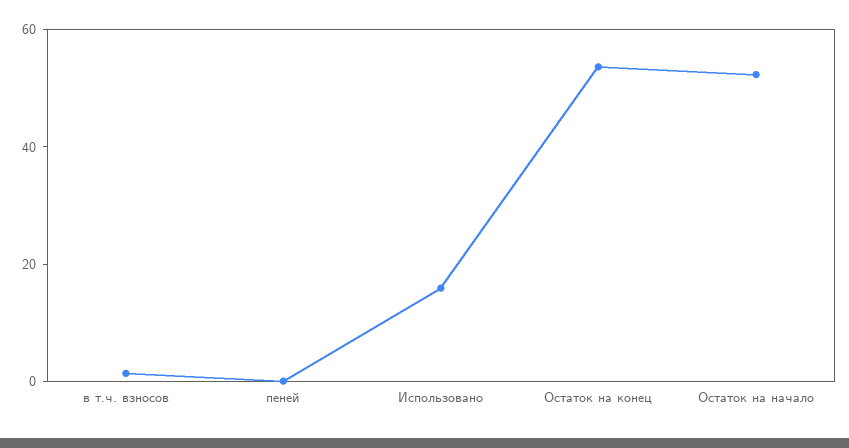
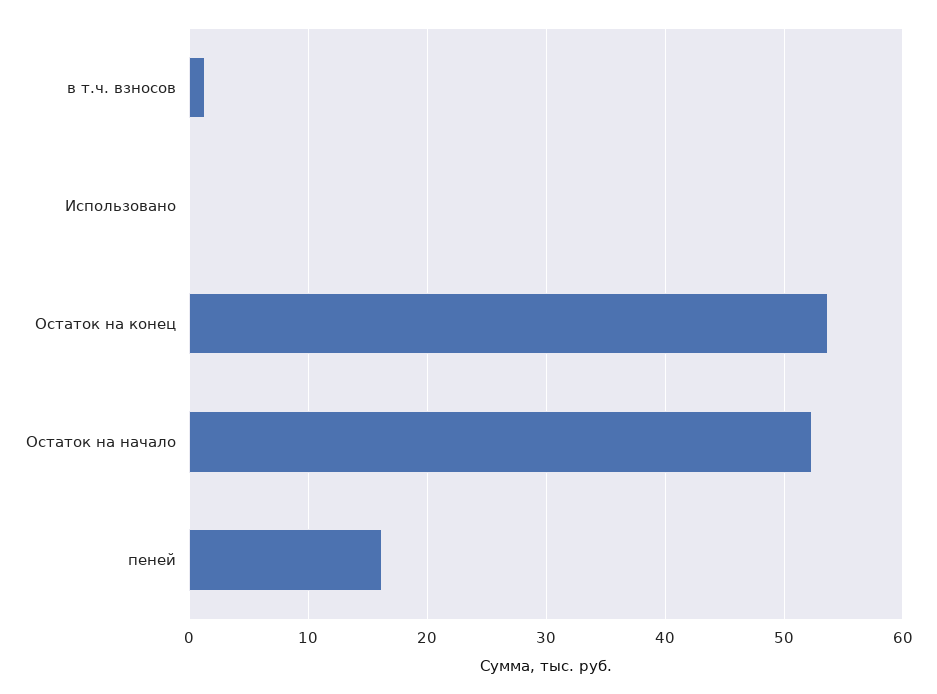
  {
    "в т.ч. взносов": 1,
-   "пеней": 0,
+   "пеней": 16,
-   "Использовано": 15,
+   "Использовано": 0,
    "Остаток на конец": 54,
    "Остаток на начало": 52
  }

